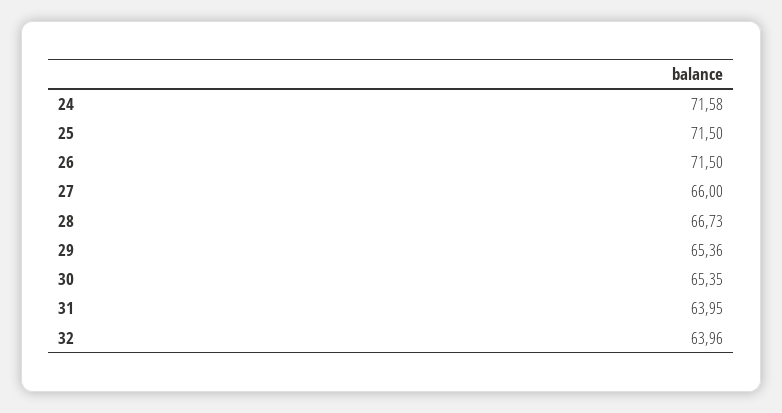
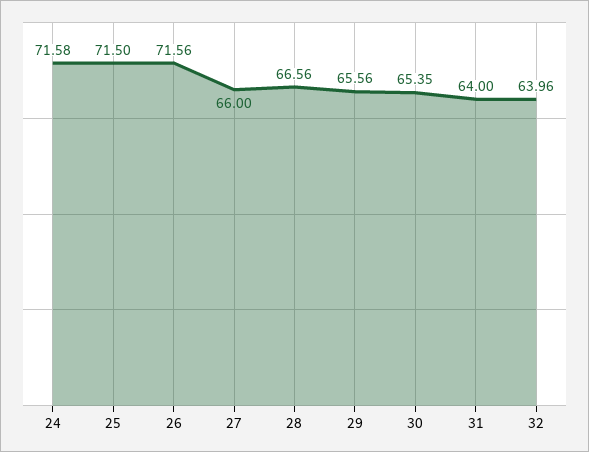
  {
    "24": 71.58,
    "25": 71.5,
-   "26": 71.5,
+   "26": 71.56,
    "27": 66,
-   "28": 66.73,
+   "28": 66.56,
-   "29": 65.36,
+   "29": 65.56,
    "30": 65.35,
-   "31": 63.95,
+   "31": 64,
    "32": 63.96
  }

